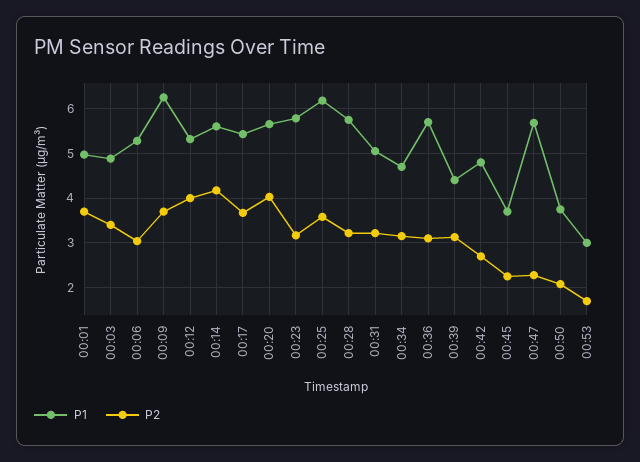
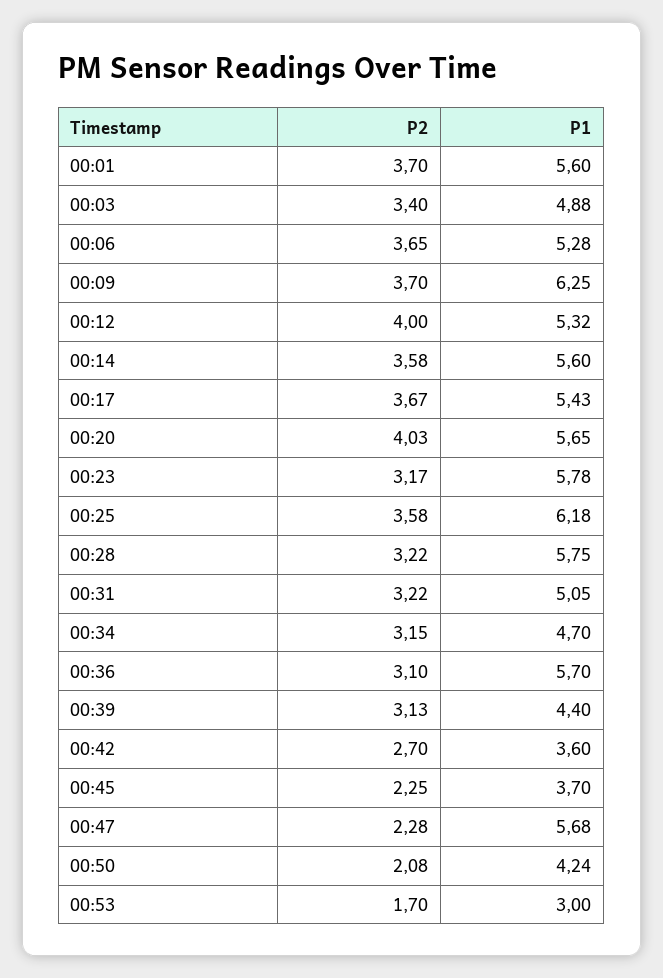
  {
    "P1": {
-     "00:01": 5,
+     "00:01": 5.6,
      "00:03": 4.88,
      "00:06": 5.28,
      "00:09": 6.25,
      "00:12": 5.32,
      "00:14": 5.6,
      "00:17": 5.43,
      "00:20": 5.65,
      "00:23": 5.78,
      "00:25": 6.18,
      "00:28": 5.75,
      "00:31": 5.05,
      "00:34": 4.7,
      "00:36": 5.7,
      "00:39": 4.4,
-     "00:42": 4.8,
+     "00:42": 3.6,
      "00:45": 3.7,
      "00:47": 5.68,
-     "00:50": 3.8,
+     "00:50": 4.24,
      "00:53": 3
    },
    "P2": {
      "00:01": 3.7,
      "00:03": 3.4,
-     "00:06": 3,
+     "00:06": 3.65,
      "00:09": 3.7,
      "00:12": 4,
-     "00:14": 4.2,
+     "00:14": 3.58,
      "00:17": 3.67,
      "00:20": 4.03,
      "00:23": 3.17,
      "00:25": 3.58,
      "00:28": 3.22,
      "00:31": 3.22,
      "00:34": 3.15,
      "00:36": 3.1,
      "00:39": 3.13,
      "00:42": 2.7,
      "00:45": 2.25,
      "00:47": 2.28,
      "00:50": 2.08,
      "00:53": 1.7
    }
  }

